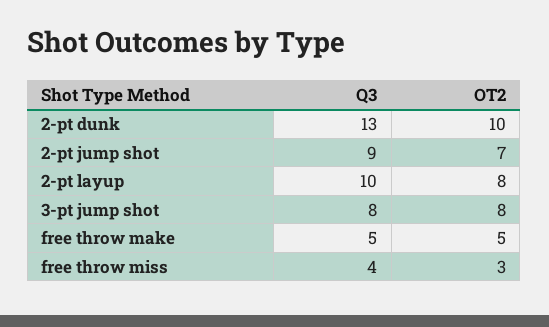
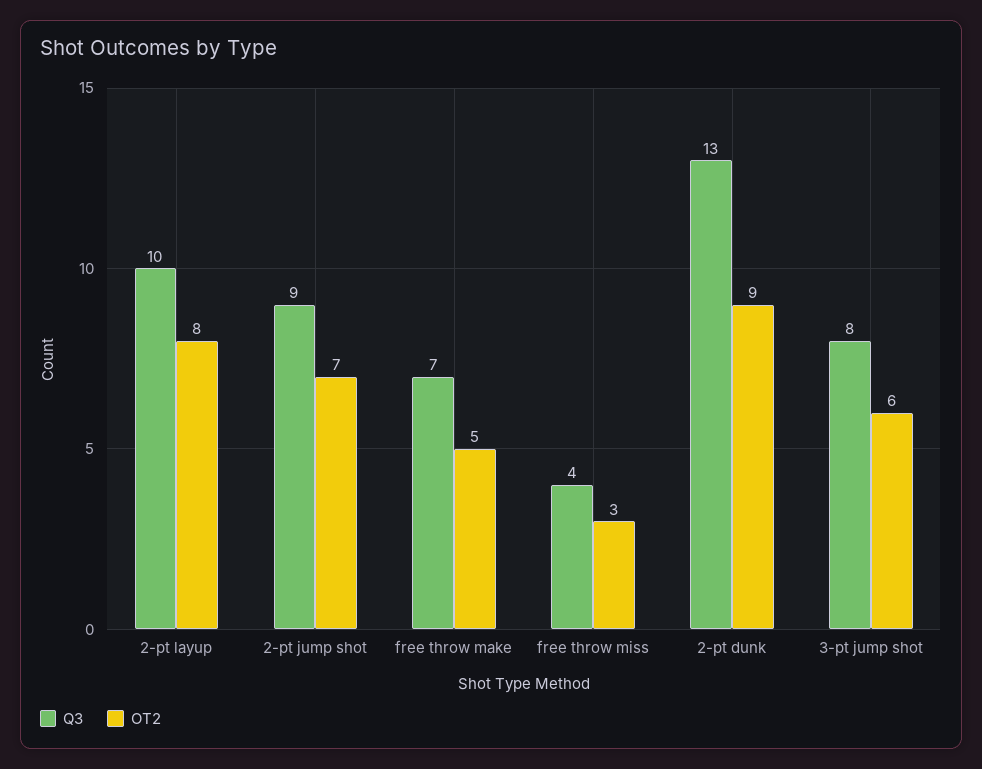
  {
    "Q3": {
      "2-pt dunk": 13,
      "2-pt jump shot": 9,
      "2-pt layup": 10,
      "3-pt jump shot": 8,
-     "free throw make": 5,
+     "free throw make": 7,
      "free throw miss": 4
    },
    "OT2": {
-     "2-pt dunk": 10,
+     "2-pt dunk": 9,
      "2-pt jump shot": 7,
      "2-pt layup": 8,
-     "3-pt jump shot": 8,
+     "3-pt jump shot": 6,
      "free throw make": 5,
      "free throw miss": 3
    }
  }

